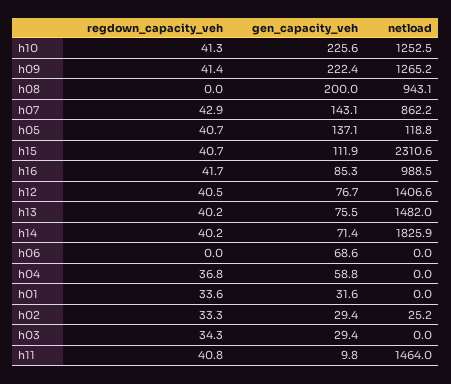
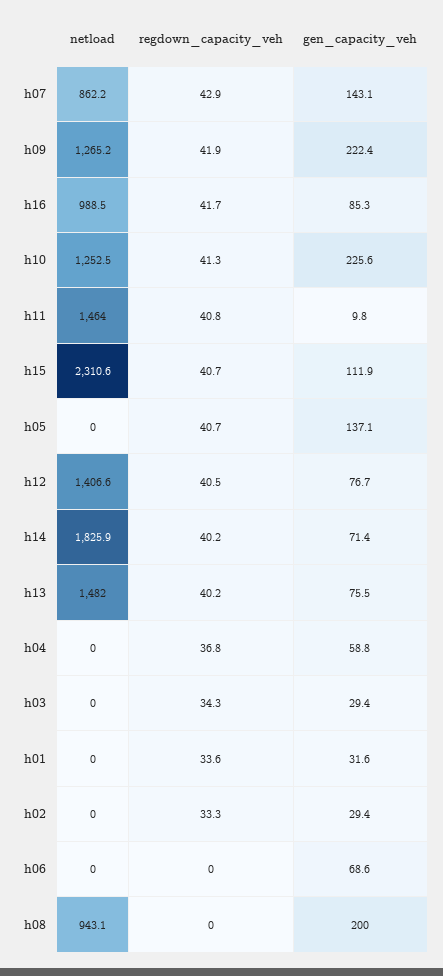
  {
    "regdown_capacity_veh": {
      "h10": 41.3,
-     "h09": 41.4,
+     "h09": 41.9,
      "h08": 0,
      "h07": 42.9,
      "h05": 40.7,
      "h15": 40.7,
      "h16": 41.7,
      "h12": 40.5,
      "h13": 40.2,
      "h14": 40.2,
      "h06": 0,
      "h04": 36.8,
      "h01": 33.6,
      "h02": 33.3,
      "h03": 34.3,
      "h11": 40.8
    },
    "gen_capacity_veh": {
      "h10": 225.6,
      "h09": 222.4,
      "h08": 200,
      "h07": 143.1,
      "h05": 137.1,
      "h15": 111.9,
      "h16": 85.3,
      "h12": 76.7,
      "h13": 75.5,
      "h14": 71.4,
      "h06": 68.6,
      "h04": 58.8,
      "h01": 31.6,
      "h02": 29.4,
      "h03": 29.4,
      "h11": 9.8
    },
    "netload": {
      "h10": 1252.5,
      "h09": 1265.2,
      "h08": 943.1,
      "h07": 862.2,
-     "h05": 118.8,
+     "h05": 0,
      "h15": 2310.6,
      "h16": 988.5,
      "h12": 1406.6,
      "h13": 1482,
      "h14": 1825.9,
      "h06": 0,
      "h04": 0,
      "h01": 0,
-     "h02": 25.2,
+     "h02": 0,
      "h03": 0,
      "h11": 1464
    }
  }

